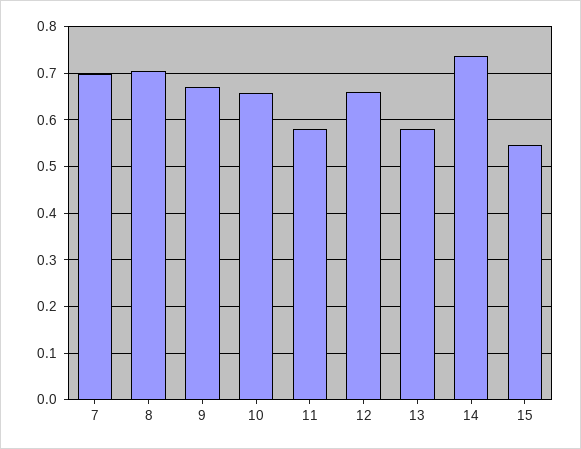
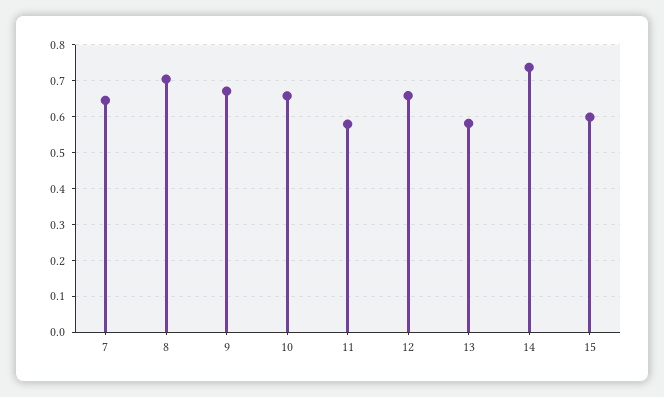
  {
-   "7": 0.7,
+   "7": 0.64,
    "8": 0.7,
    "9": 0.68,
    "10": 0.66,
    "11": 0.58,
    "12": 0.66,
    "13": 0.58,
    "14": 0.74,
-   "15": 0.54
+   "15": 0.6
  }

